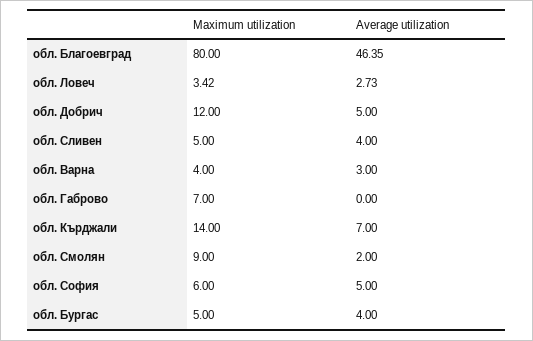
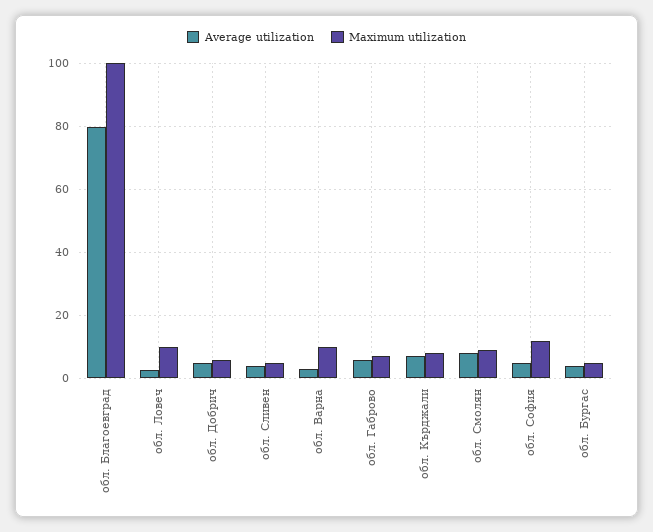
  {
    "Maximum utilization": {
-     "обл. Благоевград": 80,
+     "обл. Благоевград": 100,
-     "обл. Ловеч": 3.42,
+     "обл. Ловеч": 10,
-     "обл. Добрич": 12,
+     "обл. Добрич": 6,
      "обл. Сливен": 5,
-     "обл. Варна": 4,
+     "обл. Варна": 10,
      "обл. Габрово": 7,
-     "обл. Кърджали": 14,
+     "обл. Кърджали": 8,
      "обл. Смолян": 9,
-     "обл. София": 6,
+     "обл. София": 12,
      "обл. Бургас": 5
    },
    "Average utilization": {
-     "обл. Благоевград": 46.35,
+     "обл. Благоевград": 80,
      "обл. Ловеч": 2.73,
      "обл. Добрич": 5,
      "обл. Сливен": 4,
      "обл. Варна": 3,
-     "обл. Габрово": 0,
+     "обл. Габрово": 6,
      "обл. Кърджали": 7,
-     "обл. Смолян": 2,
+     "обл. Смолян": 8,
      "обл. София": 5,
      "обл. Бургас": 4
    }
  }

